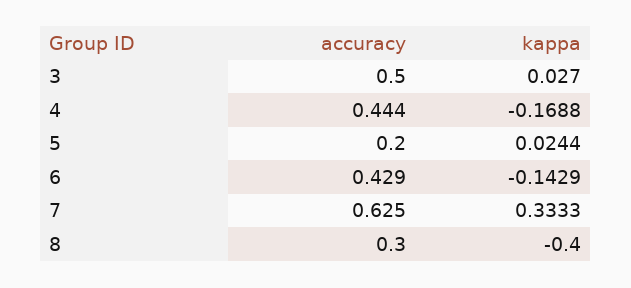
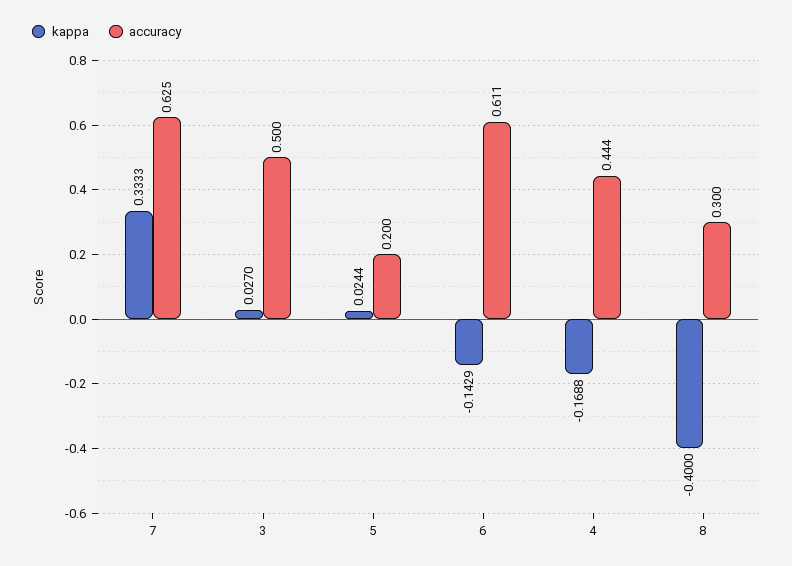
  {
    "accuracy": {
      "3": 0.5,
      "4": 0.444,
      "5": 0.2,
-     "6": 0.429,
+     "6": 0.611,
      "7": 0.625,
      "8": 0.3
    },
    "kappa": {
      "3": 0.027,
      "4": -0.1688,
      "5": 0.0244,
      "6": -0.1429,
      "7": 0.3333,
      "8": -0.4
    }
  }

